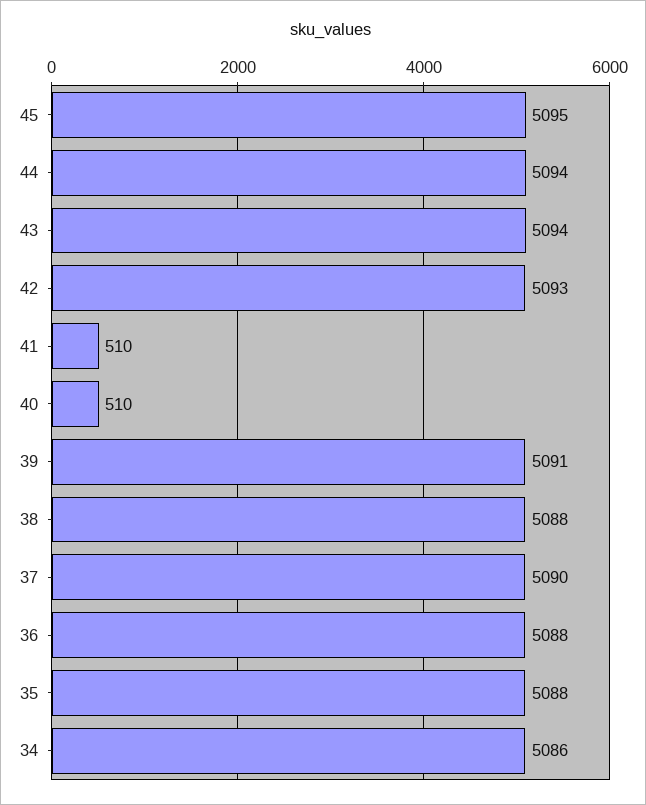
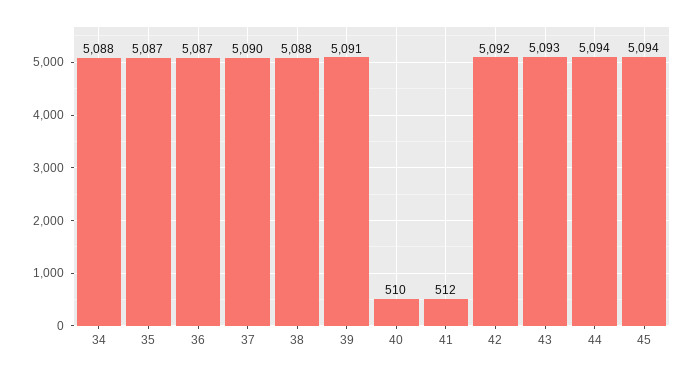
  {
-   "45": 5095,
+   "45": 5094,
    "44": 5094,
-   "43": 5094,
+   "43": 5093,
-   "42": 5093,
+   "42": 5092,
-   "41": 510,
+   "41": 512,
    "40": 510,
    "39": 5091,
    "38": 5088,
    "37": 5090,
-   "36": 5088,
+   "36": 5087,
-   "35": 5088,
+   "35": 5087,
-   "34": 5086
+   "34": 5088
  }

